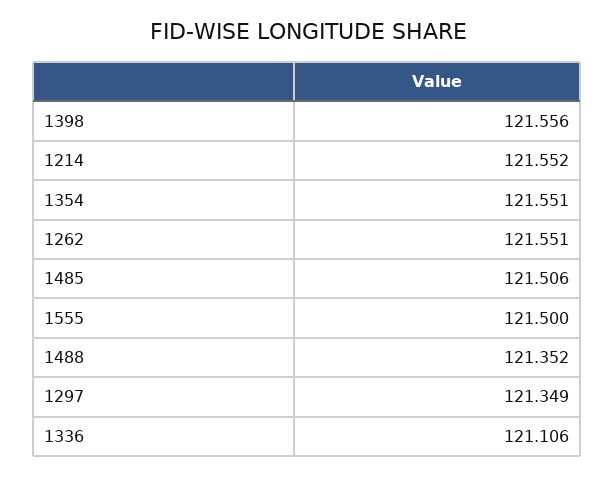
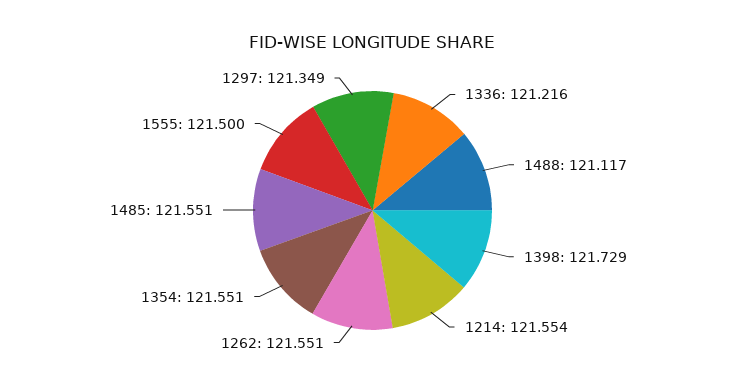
  {
-   "1398": 121.556,
+   "1398": 121.729,
-   "1214": 121.552,
+   "1214": 121.554,
    "1354": 121.551,
    "1262": 121.551,
-   "1485": 121.506,
+   "1485": 121.551,
    "1555": 121.5,
-   "1488": 121.352,
+   "1488": 121.117,
    "1297": 121.349,
-   "1336": 121.106
+   "1336": 121.216
  }

